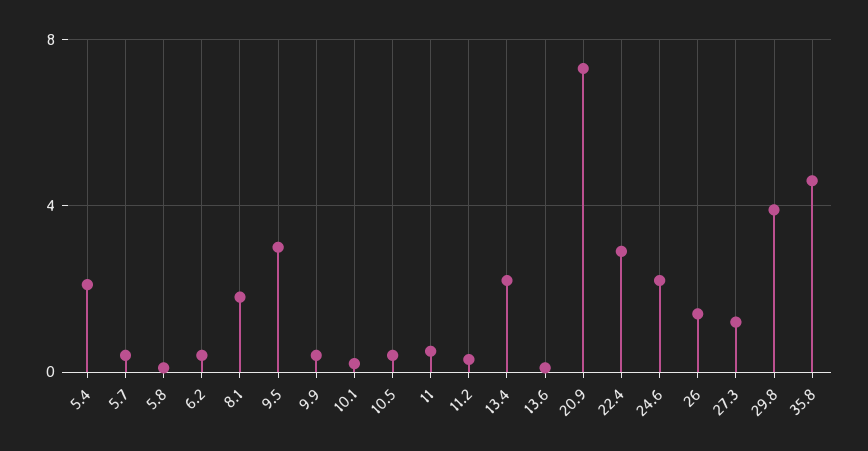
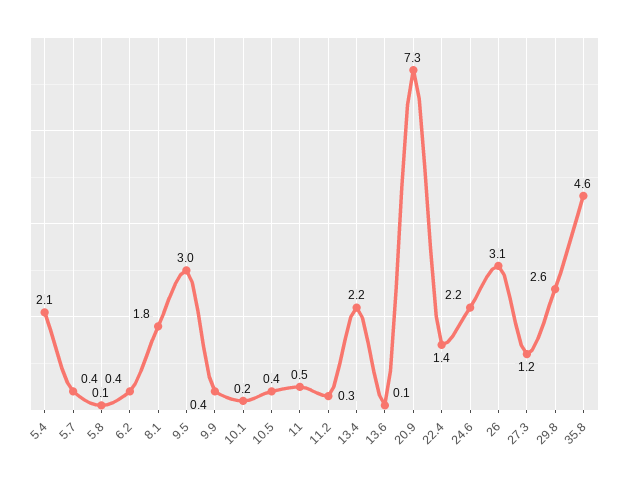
  {
    "5.4": 2.1,
    "5.7": 0.4,
    "5.8": 0.1,
    "6.2": 0.4,
    "8.1": 1.8,
    "9.5": 3,
    "9.9": 0.4,
    "10.1": 0.2,
    "10.5": 0.4,
    "11": 0.5,
    "11.2": 0.3,
    "13.4": 2.2,
    "13.6": 0.1,
    "20.9": 7.3,
-   "22.4": 3,
+   "22.4": 1.4,
    "24.6": 2.2,
-   "26": 1.5,
+   "26": 3.1,
    "27.3": 1.2,
-   "29.8": 4,
+   "29.8": 2.6,
    "35.8": 4.6
  }

